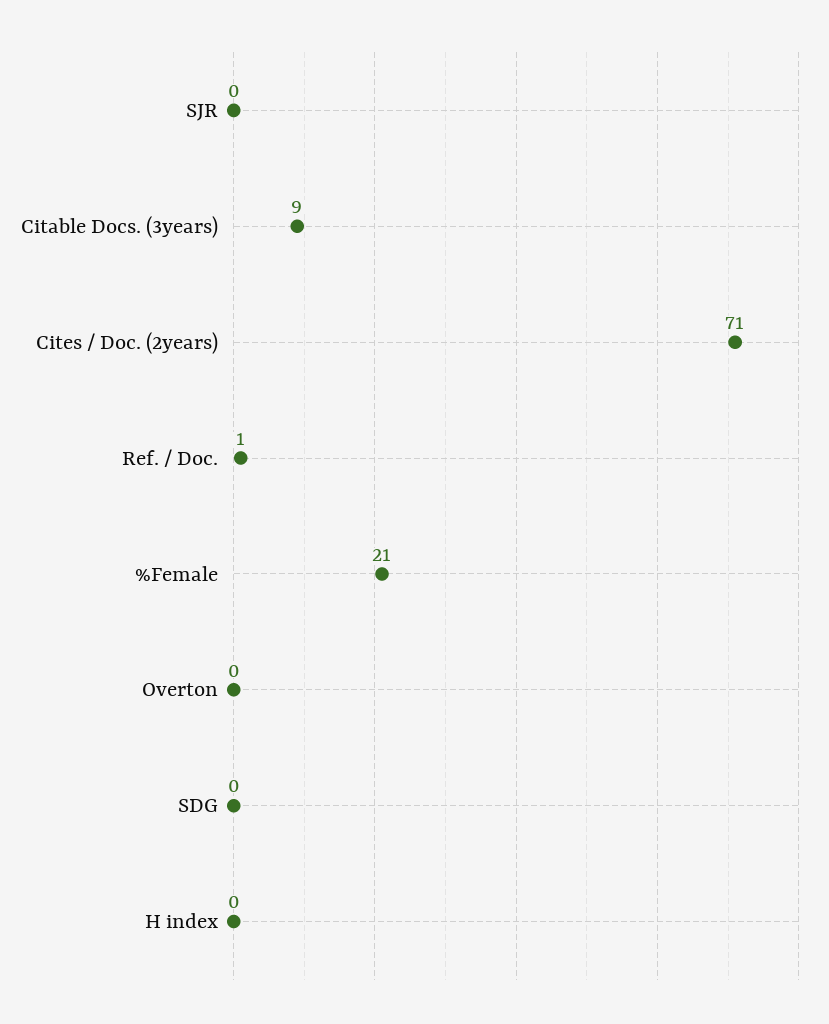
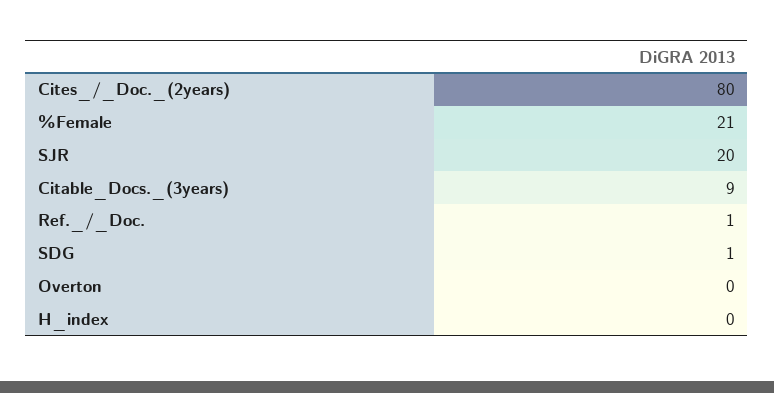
  {
-   "SJR": 0,
+   "SJR": 20,
    "Citable Docs. (3years)": 9,
-   "Cites / Doc. (2years)": 71,
+   "Cites / Doc. (2years)": 80,
    "Ref. / Doc.": 1,
    "%Female": 21,
    "Overton": 0,
-   "SDG": 0,
+   "SDG": 1,
    "H index": 0
  }

